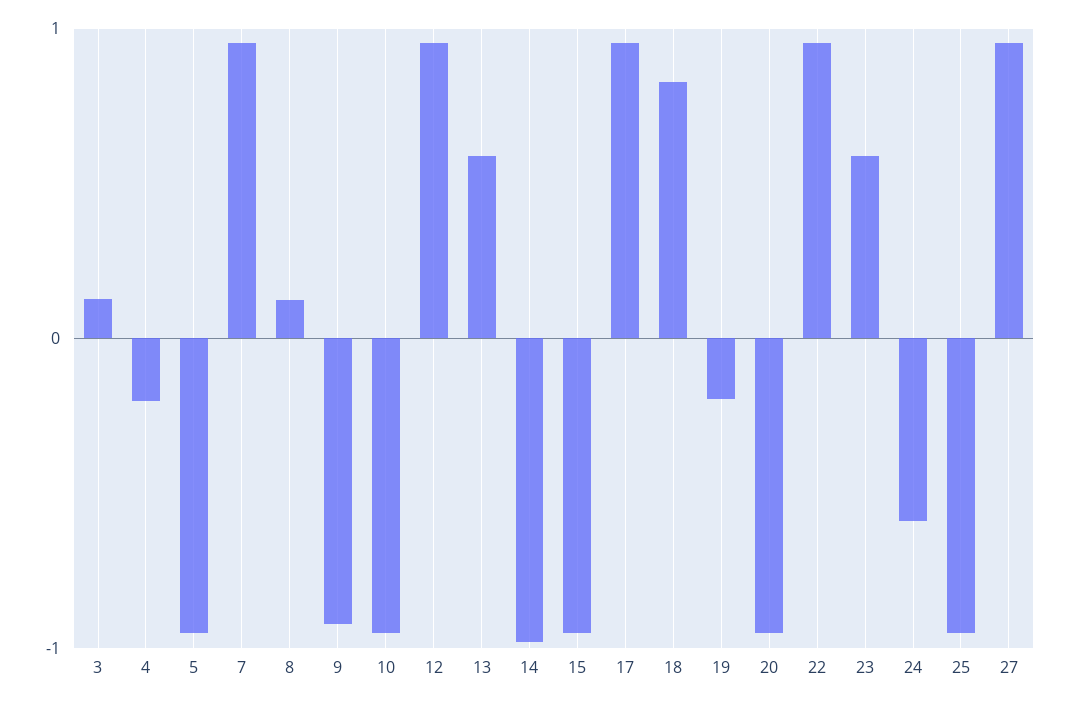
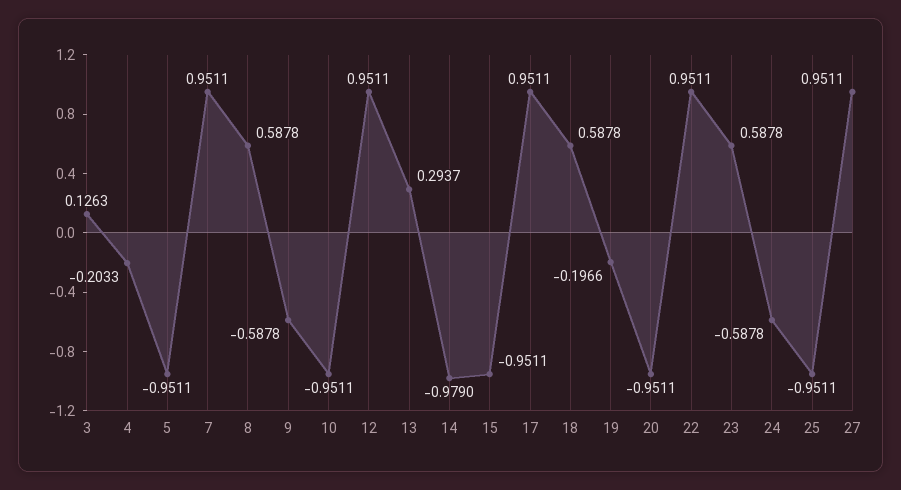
  {
    "3": 0.1263,
    "4": -0.2033,
    "5": -0.9511,
    "7": 0.9511,
-   "8": 0.1,
+   "8": 0.5878,
-   "9": -0.9,
+   "9": -0.5878,
    "10": -0.9511,
    "12": 0.9511,
-   "13": 0.6,
+   "13": 0.2937,
    "14": -0.979,
    "15": -0.9511,
    "17": 0.9511,
-   "18": 0.8,
+   "18": 0.5878,
    "19": -0.1966,
    "20": -0.9511,
    "22": 0.9511,
    "23": 0.5878,
    "24": -0.5878,
    "25": -0.9511,
    "27": 0.9511
  }

